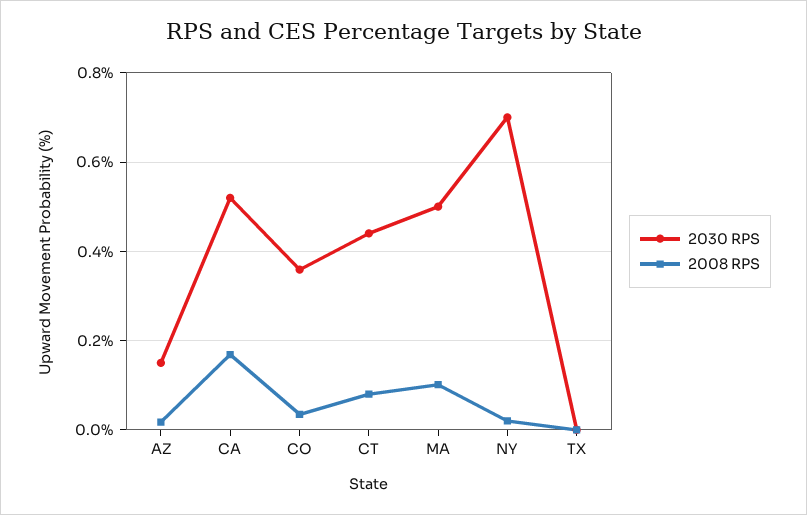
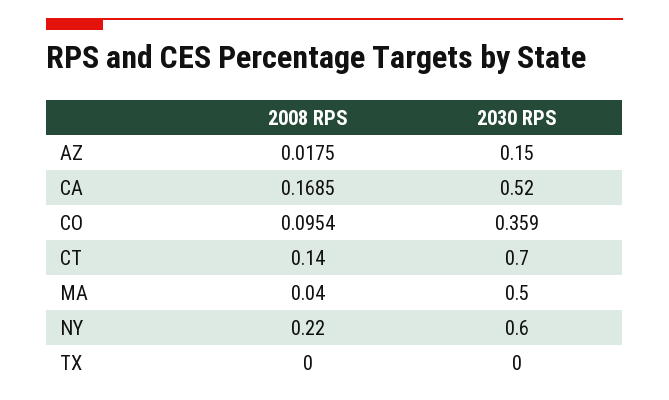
  {
    "2030 RPS": {
      "AZ": 0.15,
      "CA": 0.52,
      "CO": 0.359,
-     "CT": 0.44,
+     "CT": 0.7,
      "MA": 0.5,
-     "NY": 0.7,
+     "NY": 0.6,
      "TX": 0
    },
    "2008 RPS": {
      "AZ": 0.0175,
      "CA": 0.1685,
-     "CO": 0.04,
+     "CO": 0.0954,
-     "CT": 0.08,
+     "CT": 0.14,
-     "MA": 0.1,
+     "MA": 0.04,
-     "NY": 0.02,
+     "NY": 0.22,
      "TX": 0
    }
  }

